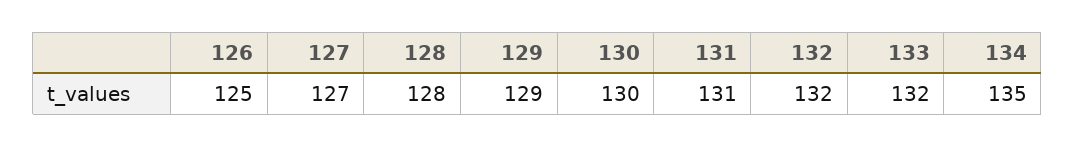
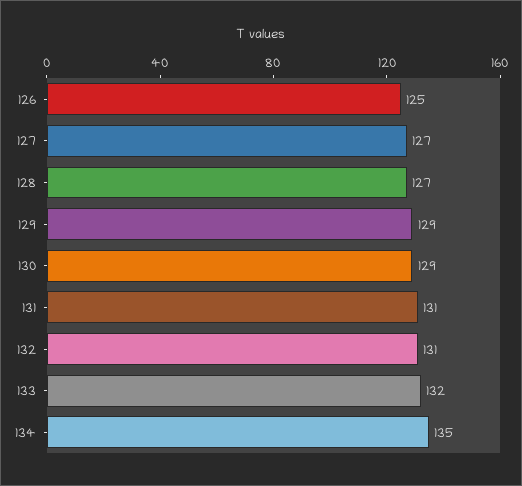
  {
    "126": 125,
    "127": 127,
-   "128": 128,
+   "128": 127,
    "129": 129,
-   "130": 130,
+   "130": 129,
    "131": 131,
-   "132": 132,
+   "132": 131,
    "133": 132,
    "134": 135
  }

